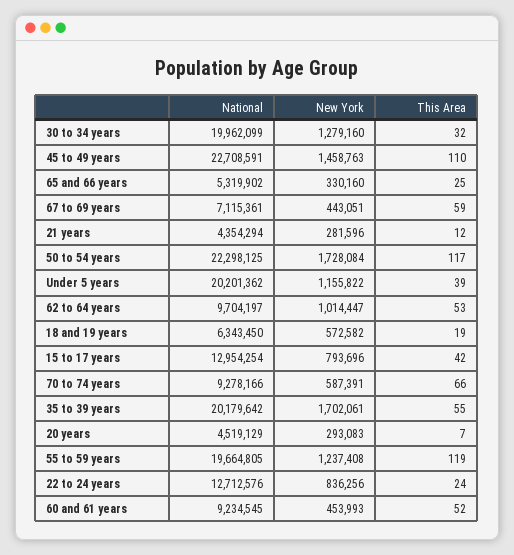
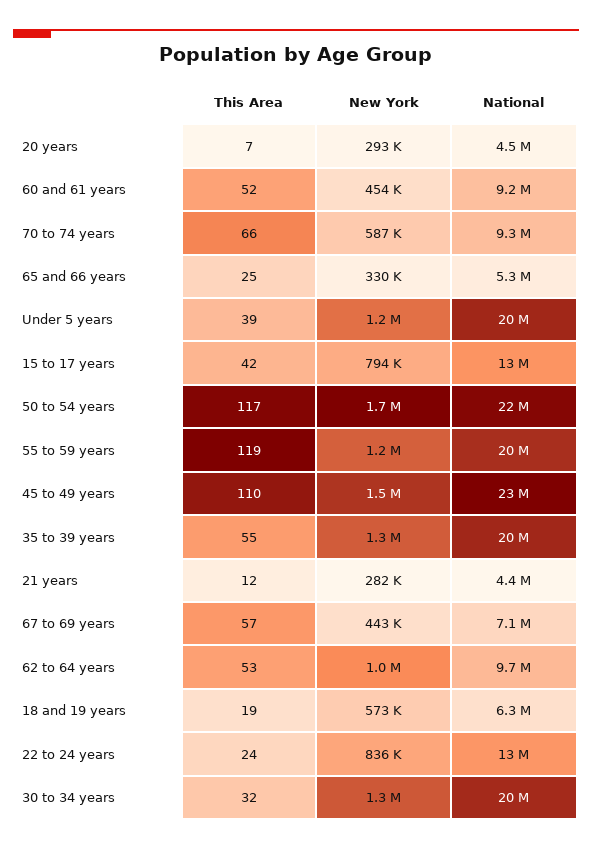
  {
    "National": {
      "30 to 34 years": 19962099,
      "45 to 49 years": 22708591,
      "65 and 66 years": 5319902,
      "67 to 69 years": 7115361,
      "21 years": 4354294,
      "50 to 54 years": 22298125,
      "Under 5 years": 20201362,
      "62 to 64 years": 9704197,
      "18 and 19 years": 6343450,
      "15 to 17 years": 12954254,
      "70 to 74 years": 9278166,
      "35 to 39 years": 20179642,
      "20 years": 4519129,
      "55 to 59 years": 19664805,
      "22 to 24 years": 12712576,
      "60 and 61 years": 9234545
    },
    "New York": {
      "30 to 34 years": 1279160,
      "45 to 49 years": 1458763,
      "65 and 66 years": 330160,
      "67 to 69 years": 443051,
      "21 years": 281596,
      "50 to 54 years": 1728084,
      "Under 5 years": 1155822,
      "62 to 64 years": 1014447,
      "18 and 19 years": 572582,
      "15 to 17 years": 793696,
      "70 to 74 years": 587391,
-     "35 to 39 years": 1702061,
+     "35 to 39 years": 1300000,
      "20 years": 293083,
      "55 to 59 years": 1237408,
      "22 to 24 years": 836256,
      "60 and 61 years": 453993
    },
    "This Area": {
      "30 to 34 years": 32,
      "45 to 49 years": 110,
      "65 and 66 years": 25,
-     "67 to 69 years": 59,
+     "67 to 69 years": 57,
      "21 years": 12,
      "50 to 54 years": 117,
      "Under 5 years": 39,
      "62 to 64 years": 53,
      "18 and 19 years": 19,
      "15 to 17 years": 42,
      "70 to 74 years": 66,
      "35 to 39 years": 55,
      "20 years": 7,
      "55 to 59 years": 119,
      "22 to 24 years": 24,
      "60 and 61 years": 52
    }
  }

